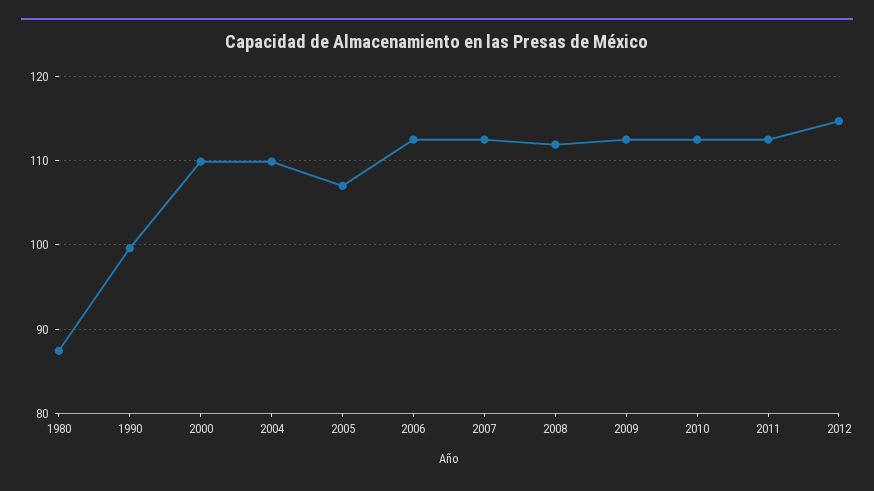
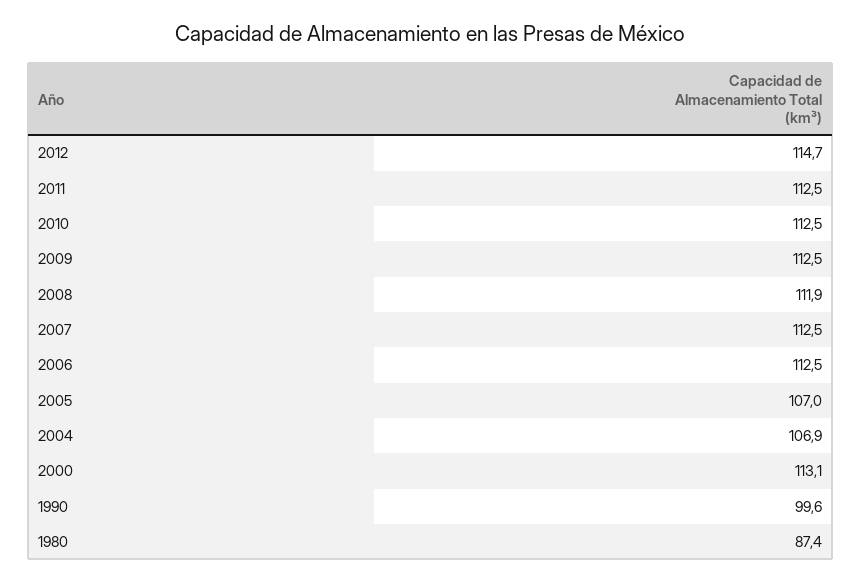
  {
    "1980": 87.4,
    "1990": 99.6,
-   "2000": 110,
+   "2000": 113.1,
-   "2004": 110,
+   "2004": 106.9,
    "2005": 107,
    "2006": 112.5,
    "2007": 112.5,
    "2008": 111.9,
    "2009": 112.5,
    "2010": 112.5,
    "2011": 112.5,
    "2012": 114.7
  }

